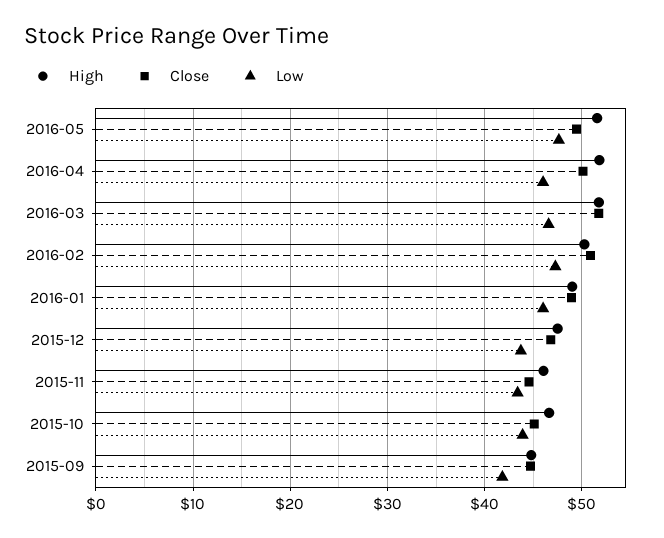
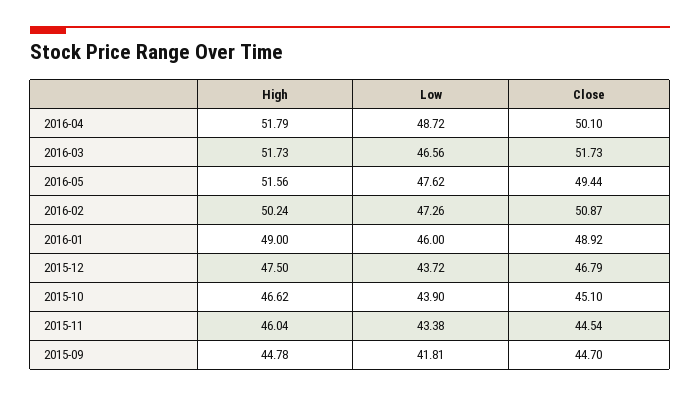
  {
    "High": {
      "2016-05": 51.56,
      "2016-04": 51.79,
      "2016-03": 51.73,
      "2016-02": 50.24,
      "2016-01": 49,
      "2015-12": 47.5,
      "2015-11": 46.04,
      "2015-10": 46.62,
      "2015-09": 44.78
    },
    "Close": {
      "2016-05": 49.44,
      "2016-04": 50.1,
      "2016-03": 51.73,
      "2016-02": 50.87,
      "2016-01": 48.92,
      "2015-12": 46.79,
      "2015-11": 44.54,
      "2015-10": 45.1,
      "2015-09": 44.7
    },
    "Low": {
      "2016-05": 47.62,
-     "2016-04": 46,
+     "2016-04": 48.72,
      "2016-03": 46.56,
      "2016-02": 47.26,
      "2016-01": 46,
      "2015-12": 43.72,
      "2015-11": 43.38,
      "2015-10": 43.9,
      "2015-09": 41.81
    }
  }

